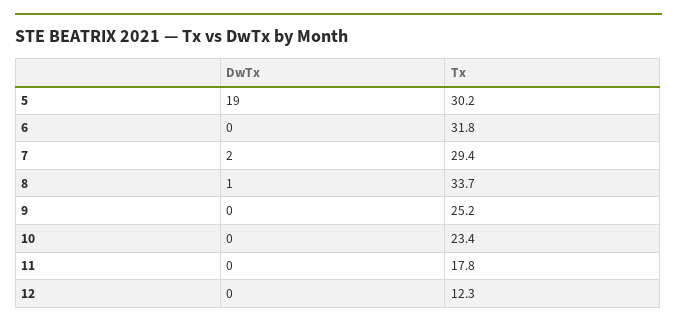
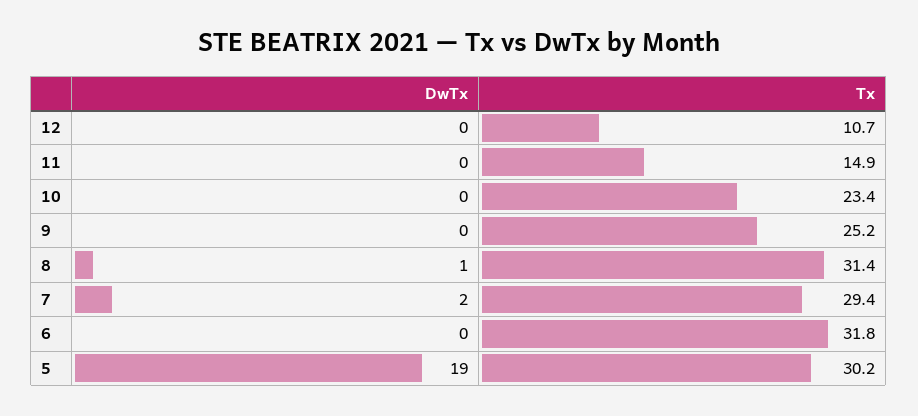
  {
    "DwTx": {
      "5": 19,
      "6": 0,
      "7": 2,
      "8": 1,
      "9": 0,
      "10": 0,
      "11": 0,
      "12": 0
    },
    "Tx": {
      "5": 30.2,
      "6": 31.8,
      "7": 29.4,
-     "8": 33.7,
+     "8": 31.4,
      "9": 25.2,
      "10": 23.4,
-     "11": 17.8,
+     "11": 14.9,
-     "12": 12.3
+     "12": 10.7
    }
  }

